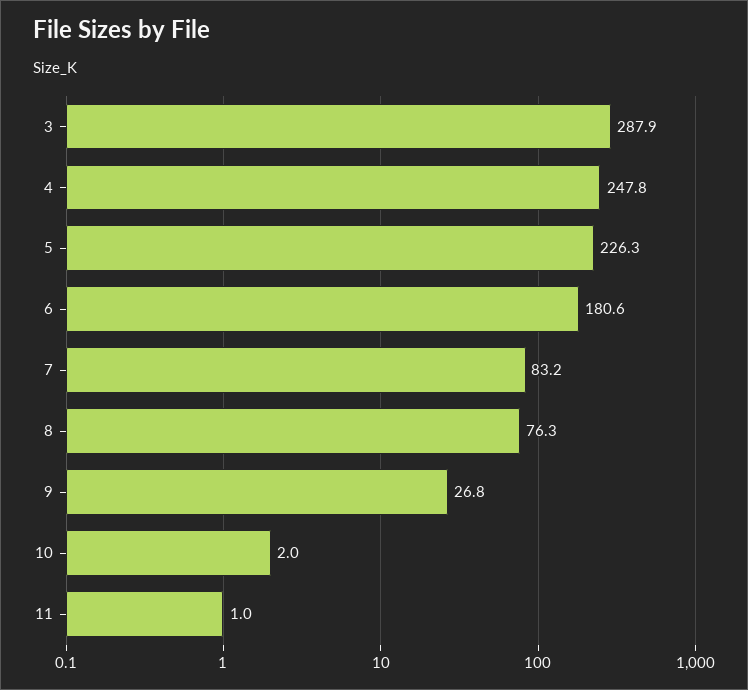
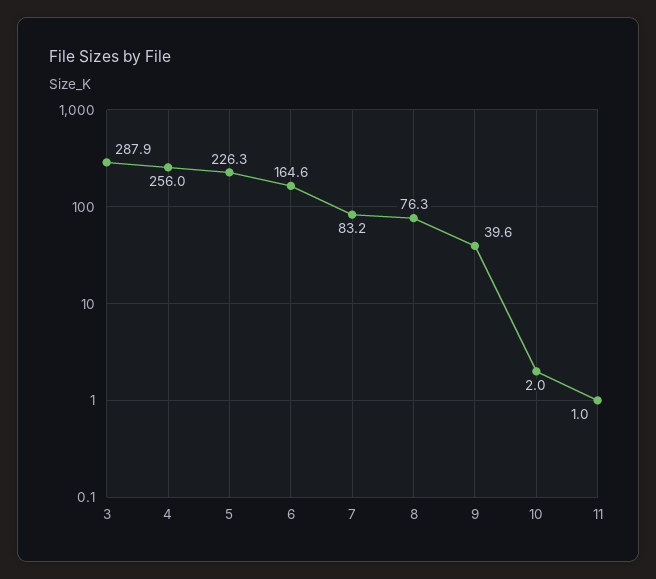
  {
    "3": 287.9,
-   "4": 247.8,
+   "4": 256,
    "5": 226.3,
-   "6": 180.6,
+   "6": 164.6,
    "7": 83.2,
    "8": 76.3,
-   "9": 26.8,
+   "9": 39.6,
    "10": 2,
    "11": 1
  }

